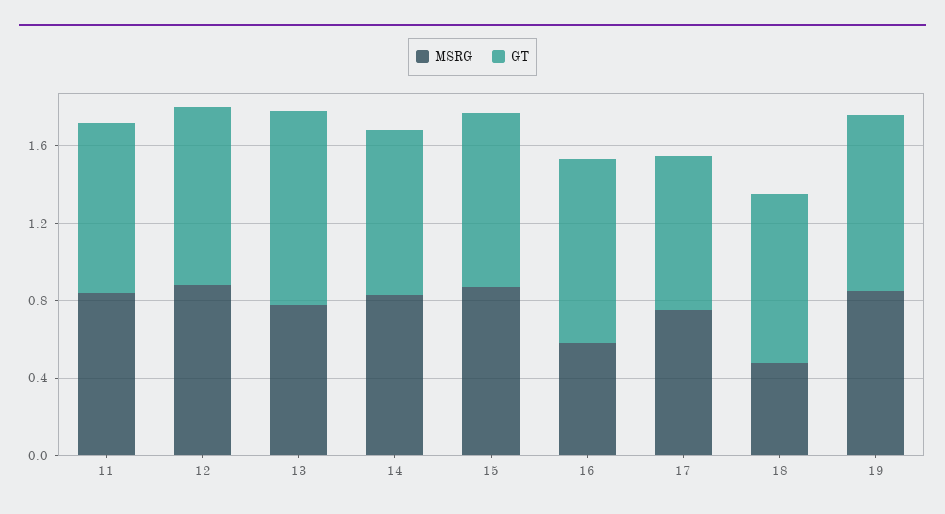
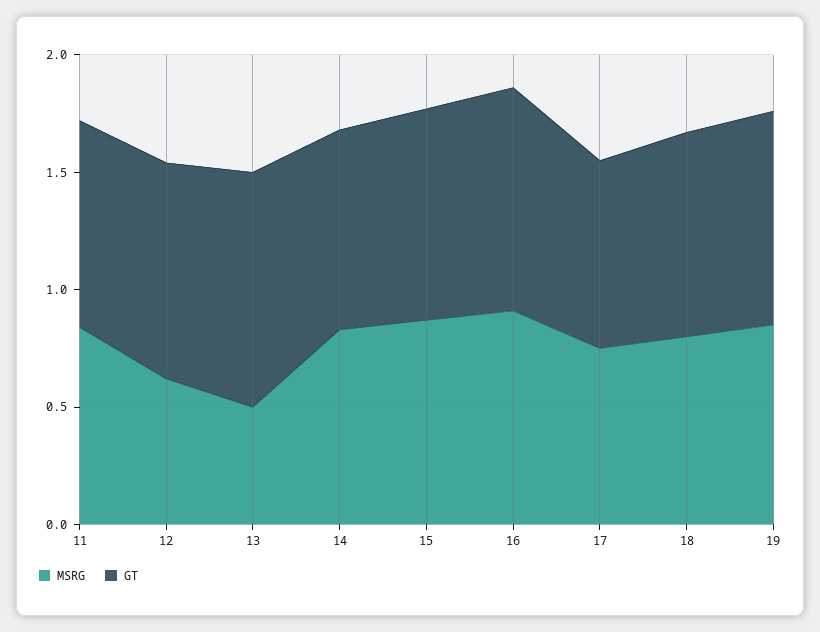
  {
    "MSRG": {
      "11": 0.8,
-     "12": 0.9,
+     "12": 0.6,
-     "13": 0.8,
+     "13": 0.5,
      "14": 0.8,
      "15": 0.9,
-     "16": 0.6,
+     "16": 0.9,
      "17": 0.8,
-     "18": 0.5,
+     "18": 0.8,
      "19": 0.9
    },
    "GT": {
      "11": 0.9,
      "12": 0.9,
      "13": 1,
      "14": 0.9,
      "15": 0.9,
      "16": 1,
      "17": 0.8,
      "18": 0.9,
      "19": 0.9
    }
  }

